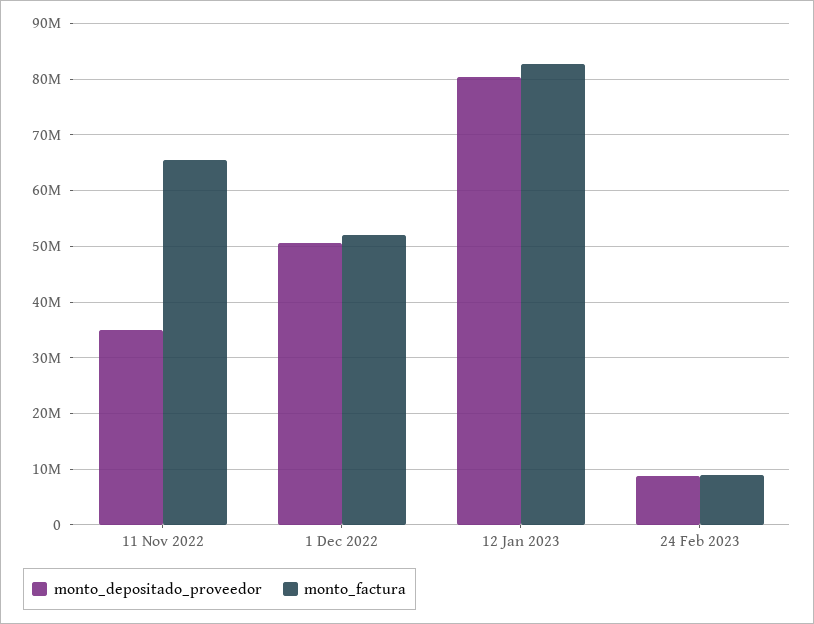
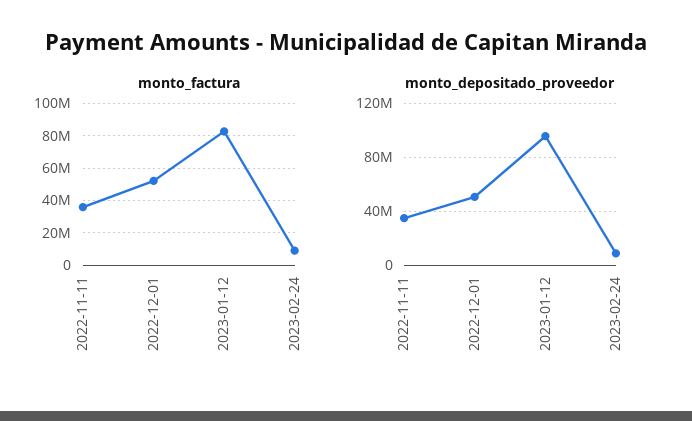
  {
    "monto_depositado_proveedor": {
      "11 Nov 2022": 34000000,
      "1 Dec 2022": 50000000,
-     "12 Jan 2023": 80000000,
+     "12 Jan 2023": 95000000,
      "24 Feb 2023": 8000000
    },
    "monto_factura": {
-     "11 Nov 2022": 66000000,
+     "11 Nov 2022": 35000000,
      "1 Dec 2022": 52000000,
      "12 Jan 2023": 82000000,
      "24 Feb 2023": 8000000
    }
  }

